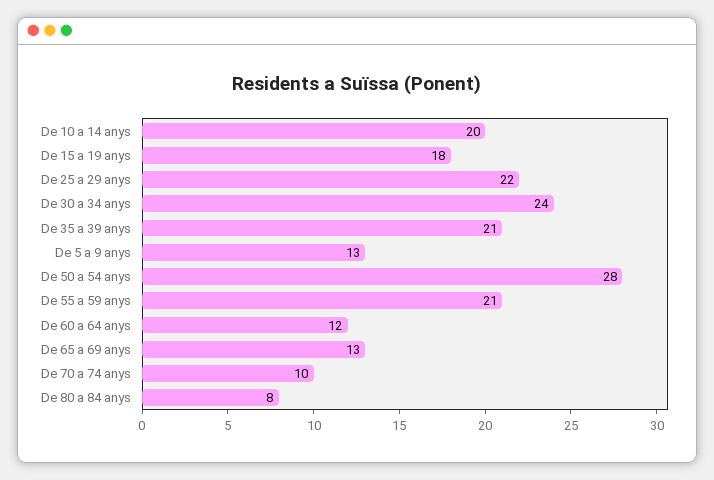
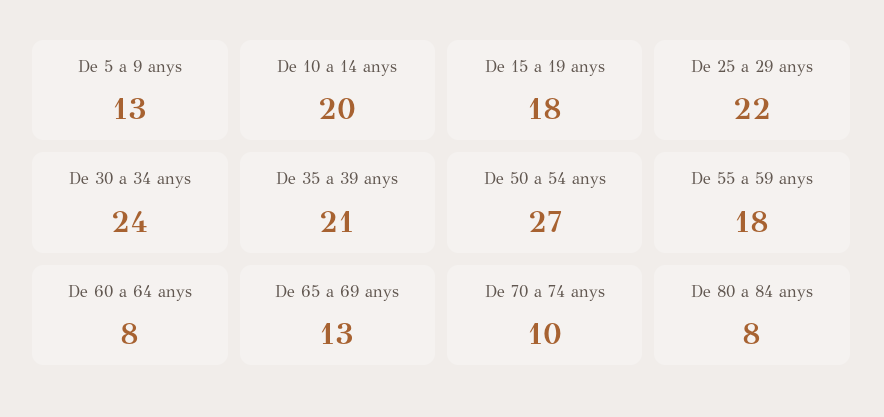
  {
    "De 10 a 14 anys": 20,
    "De 15 a 19 anys": 18,
    "De 25 a 29 anys": 22,
    "De 30 a 34 anys": 24,
    "De 35 a 39 anys": 21,
    "De 5 a 9 anys": 13,
-   "De 50 a 54 anys": 28,
+   "De 50 a 54 anys": 27,
-   "De 55 a 59 anys": 21,
+   "De 55 a 59 anys": 18,
-   "De 60 a 64 anys": 12,
+   "De 60 a 64 anys": 8,
    "De 65 a 69 anys": 13,
    "De 70 a 74 anys": 10,
    "De 80 a 84 anys": 8
  }

